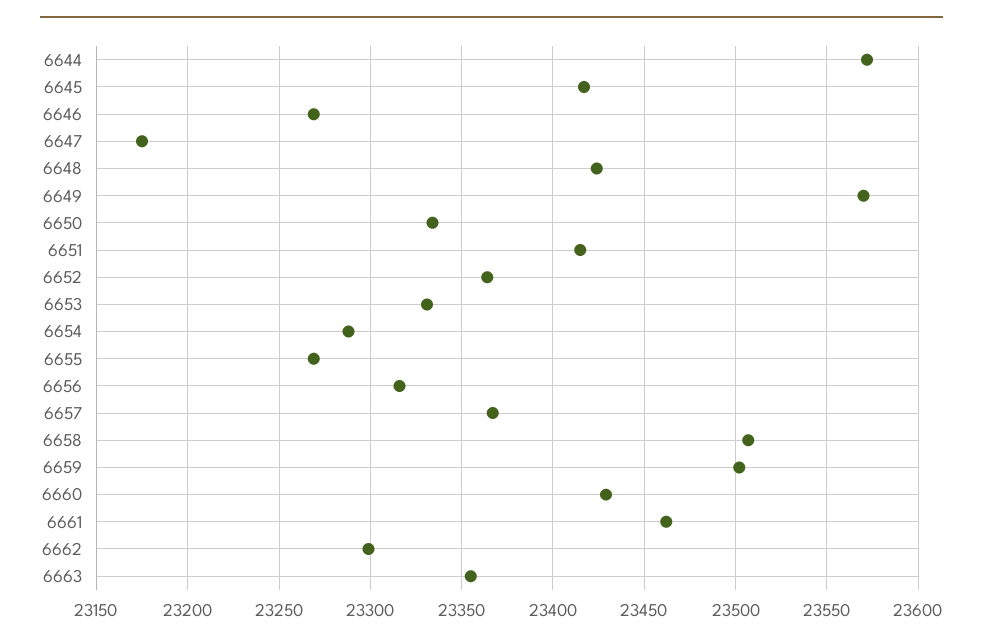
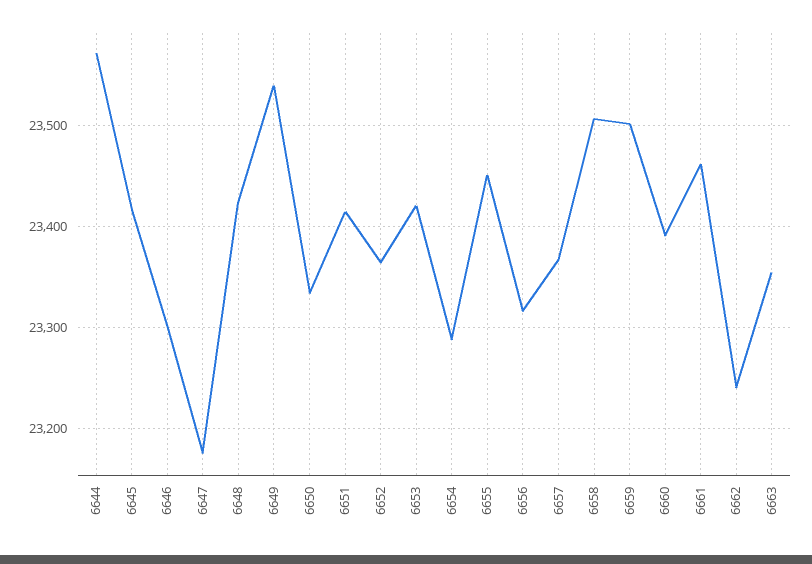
  {
    "6644": 23570,
    "6645": 23415,
-   "6646": 23270,
+   "6646": 23300,
    "6647": 23175,
    "6648": 23425,
-   "6649": 23570,
+   "6649": 23540,
    "6650": 23335,
    "6651": 23415,
    "6652": 23365,
-   "6653": 23330,
+   "6653": 23420,
    "6654": 23290,
-   "6655": 23270,
+   "6655": 23450,
    "6656": 23315,
    "6657": 23365,
    "6658": 23505,
    "6659": 23500,
-   "6660": 23430,
+   "6660": 23390,
    "6661": 23460,
-   "6662": 23300,
+   "6662": 23240,
    "6663": 23355
  }

